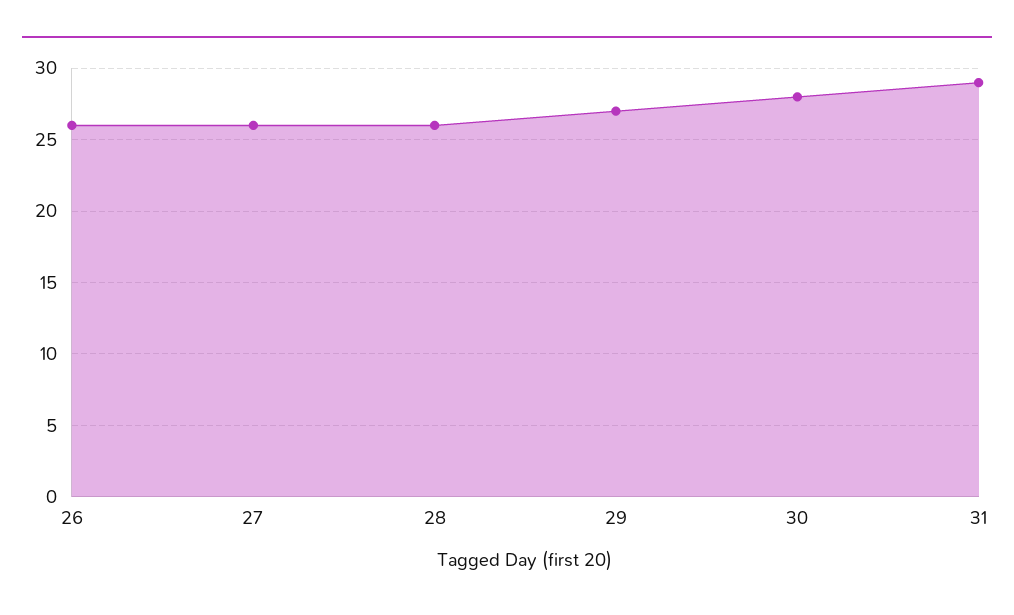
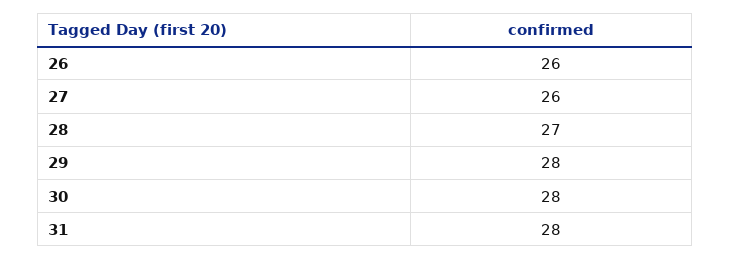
  {
    "26": 26,
    "27": 26,
-   "28": 26,
+   "28": 27,
-   "29": 27,
+   "29": 28,
    "30": 28,
-   "31": 29
+   "31": 28
  }

